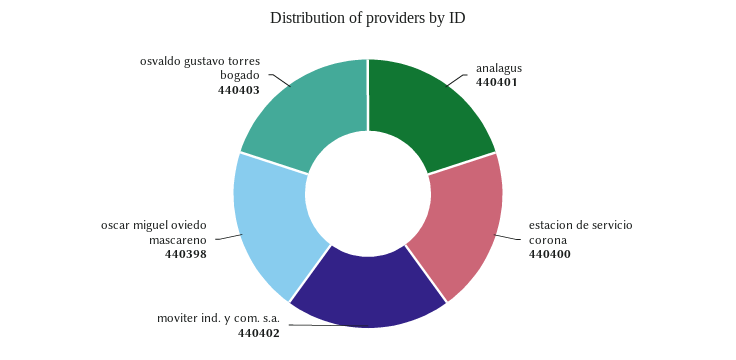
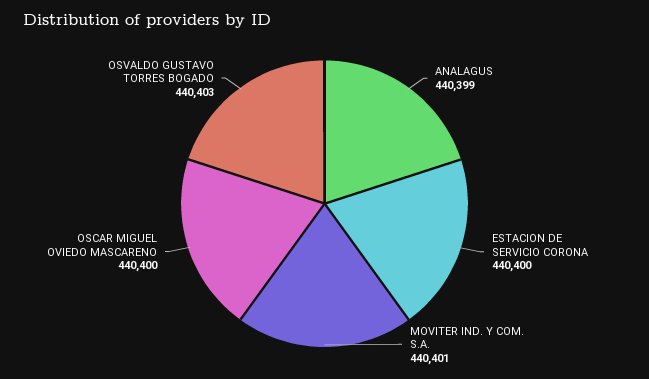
  {
-   "analagus": 440401,
+   "analagus": 440399,
    "estacion de servicio corona": 440400,
-   "moviter ind. y com. s.a.": 440402,
+   "moviter ind. y com. s.a.": 440401,
-   "oscar miguel oviedo mascareno": 440398,
+   "oscar miguel oviedo mascareno": 440400,
    "osvaldo gustavo torres bogado": 440403
  }

